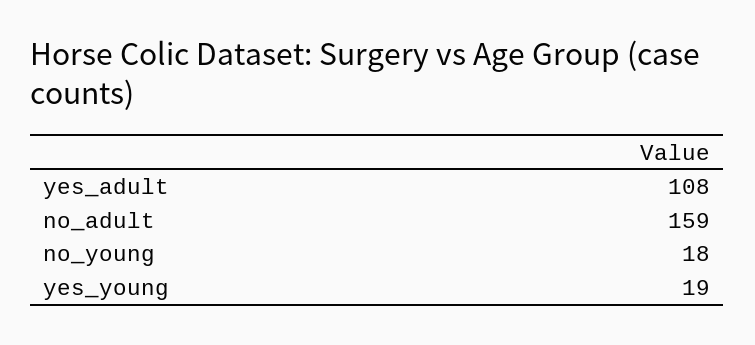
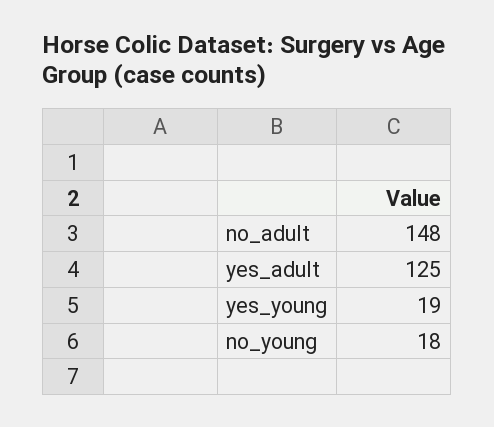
  {
-   "yes_adult": 108,
+   "yes_adult": 125,
-   "no_adult": 159,
+   "no_adult": 148,
    "no_young": 18,
    "yes_young": 19
  }

